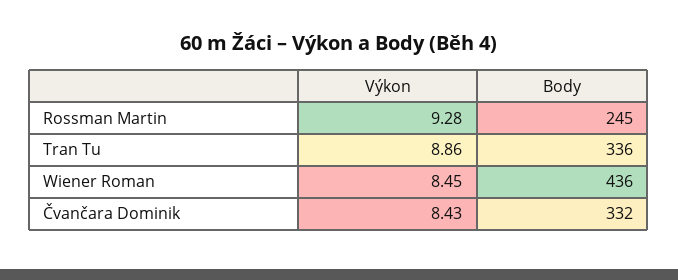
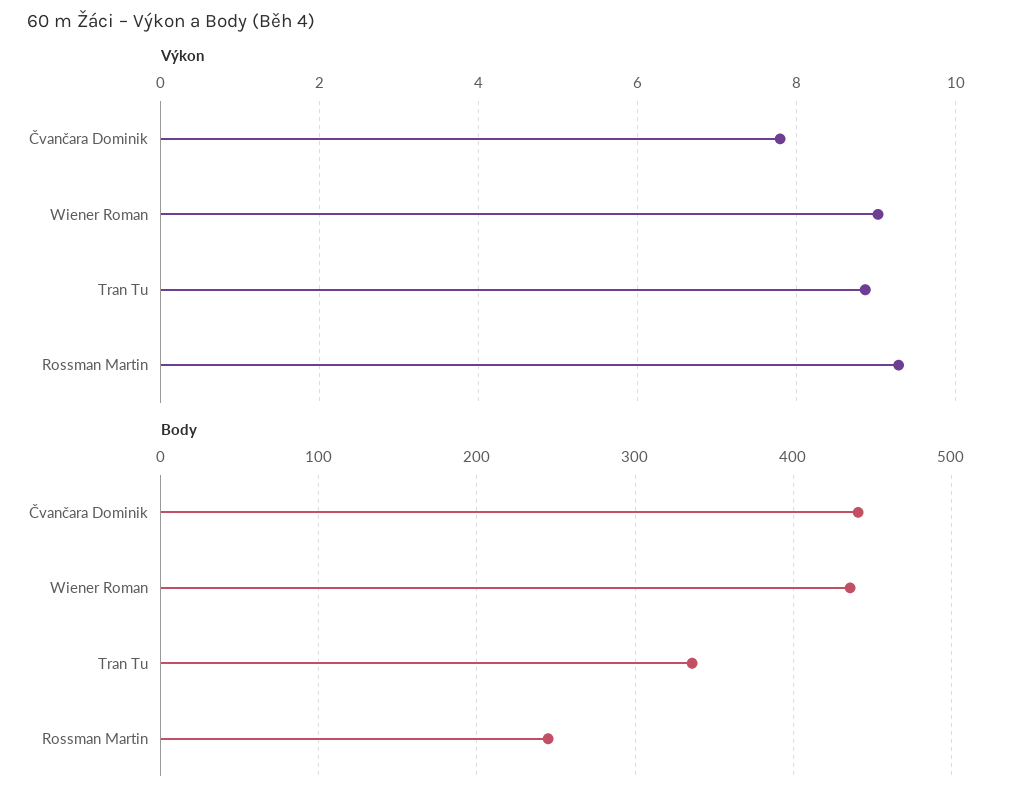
  {
    "Výkon": {
      "Rossman Martin": 9.28,
      "Tran Tu": 8.86,
-     "Wiener Roman": 8.45,
+     "Wiener Roman": 9,
-     "Čvančara Dominik": 8.43
+     "Čvančara Dominik": 7.8
    },
    "Body": {
      "Rossman Martin": 245,
      "Tran Tu": 336,
      "Wiener Roman": 436,
-     "Čvančara Dominik": 332
+     "Čvančara Dominik": 440
    }
  }

